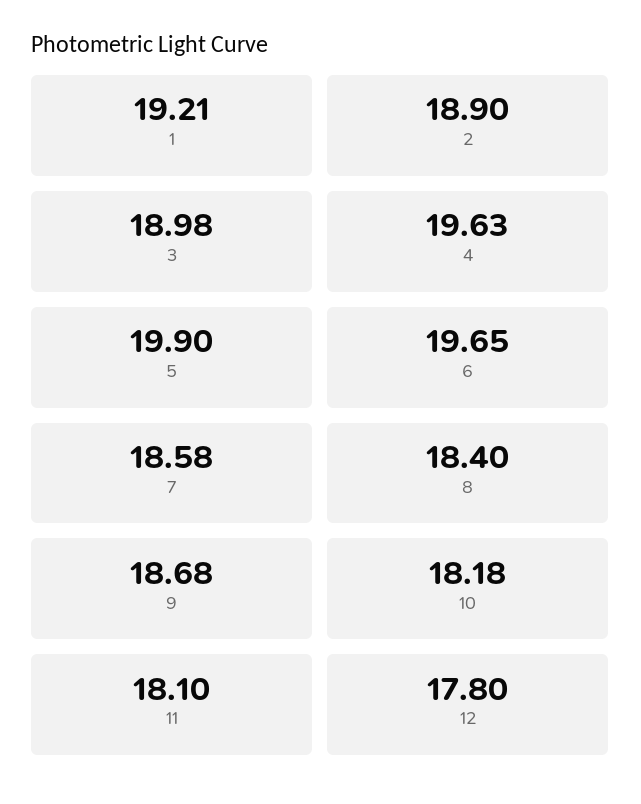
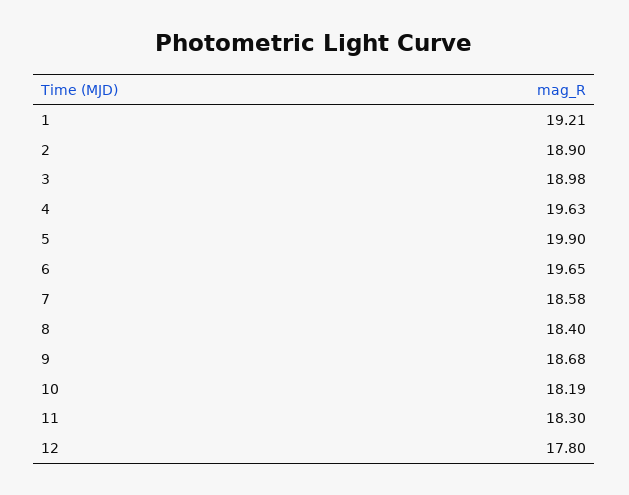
  {
    "1": 19.21,
    "2": 18.9,
    "3": 18.98,
    "4": 19.63,
    "5": 19.9,
    "6": 19.65,
    "7": 18.58,
    "8": 18.4,
    "9": 18.68,
-   "10": 18.18,
+   "10": 18.19,
-   "11": 18.1,
+   "11": 18.3,
    "12": 17.8
  }

